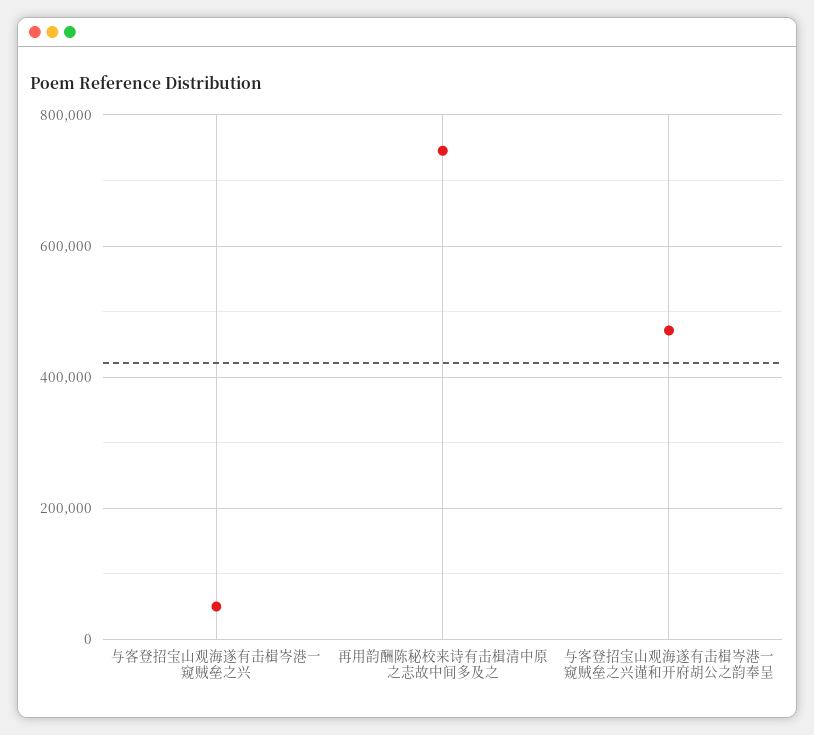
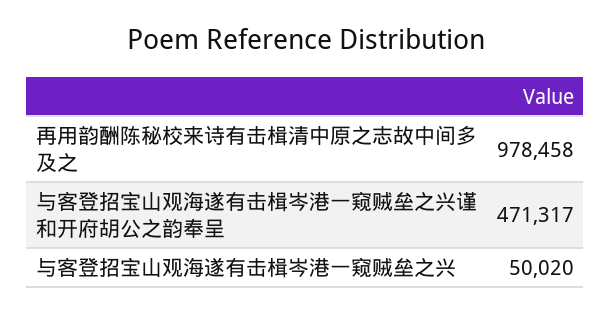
  {
    "与客登招宝山观海遂有击楫岑港一窥贼垒之兴": 50020,
-   "再用韵酬陈秘校来诗有击楫清中原之志故中间多及之": 740000,
+   "再用韵酬陈秘校来诗有击楫清中原之志故中间多及之": 978458,
    "与客登招宝山观海遂有击楫岑港一窥贼垒之兴谨和开府胡公之韵奉呈": 471317
  }

